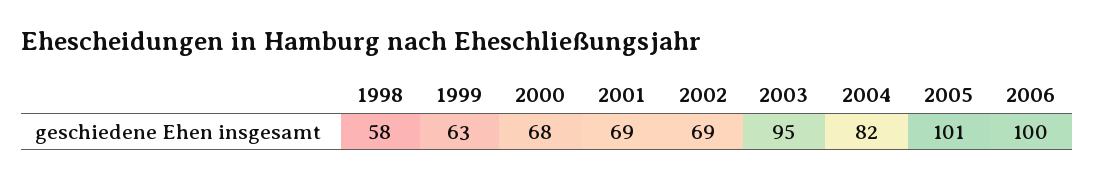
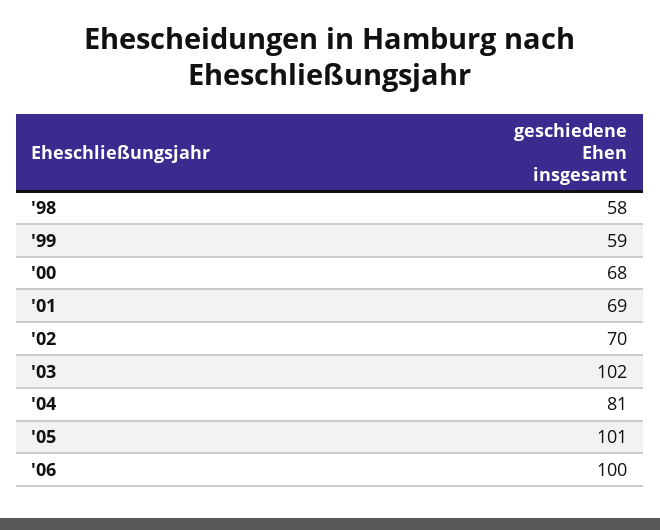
  {
    "1998": 58,
-   "1999": 63,
+   "1999": 59,
    "2000": 68,
    "2001": 69,
-   "2002": 69,
+   "2002": 70,
-   "2003": 95,
+   "2003": 102,
-   "2004": 82,
+   "2004": 81,
    "2005": 101,
    "2006": 100
  }

